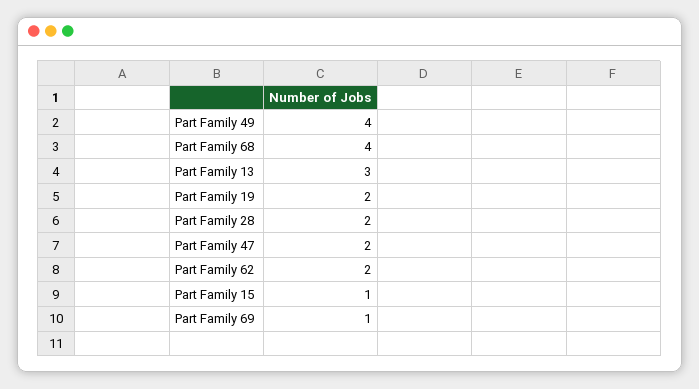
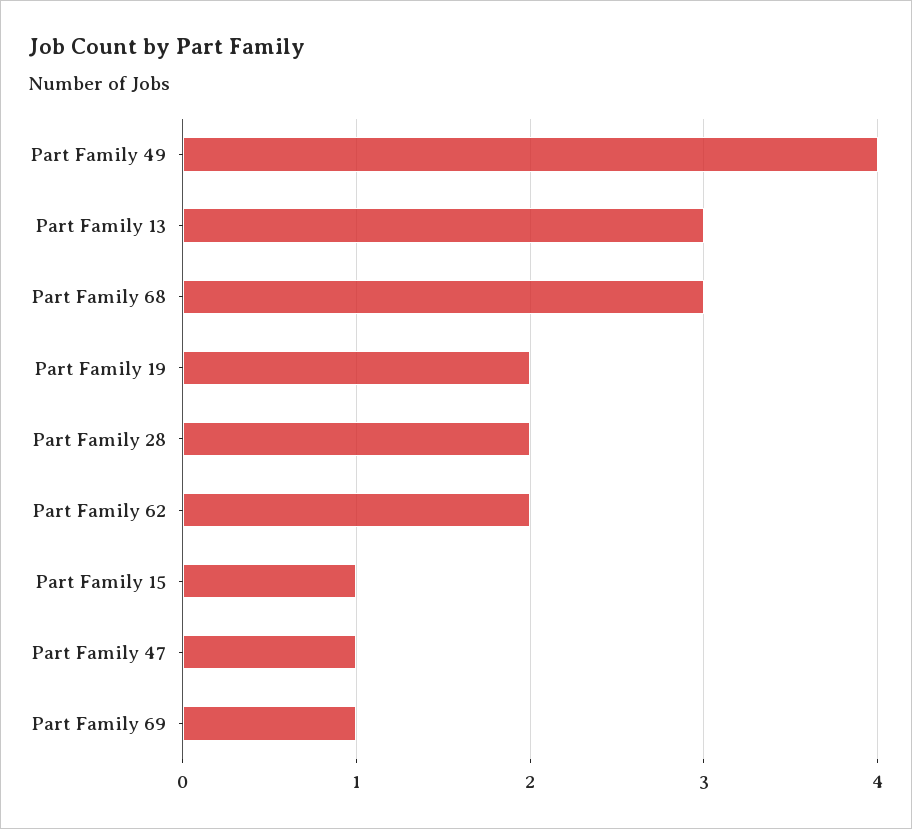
  {
    "Part Family 49": 4,
-   "Part Family 68": 4,
+   "Part Family 68": 3,
    "Part Family 13": 3,
    "Part Family 19": 2,
    "Part Family 28": 2,
-   "Part Family 47": 2,
+   "Part Family 47": 1,
    "Part Family 62": 2,
    "Part Family 15": 1,
    "Part Family 69": 1
  }

